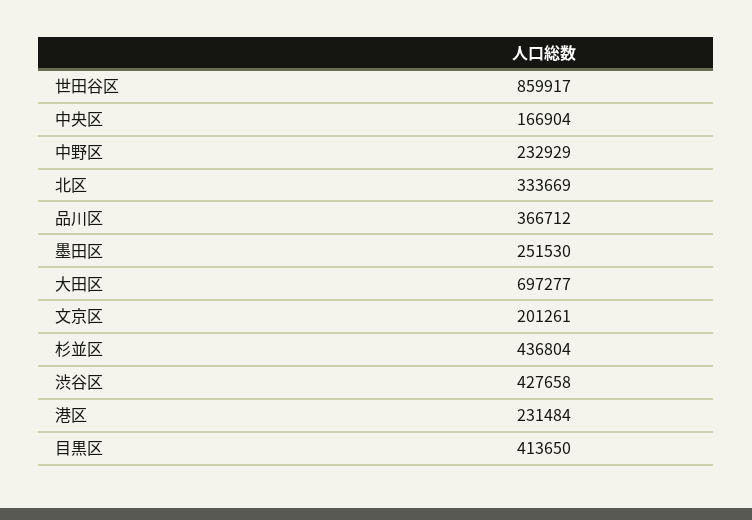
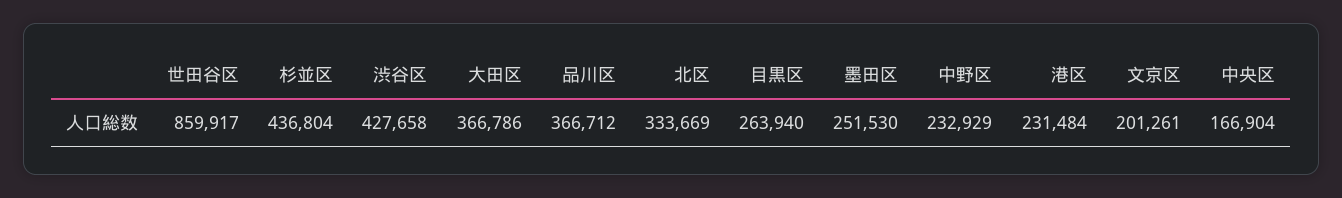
  {
    "世田谷区": 859917,
    "中央区": 166904,
    "中野区": 232929,
    "北区": 333669,
    "品川区": 366712,
    "墨田区": 251530,
-   "大田区": 697277,
+   "大田区": 366786,
    "文京区": 201261,
    "杉並区": 436804,
    "渋谷区": 427658,
    "港区": 231484,
-   "目黒区": 413650
+   "目黒区": 263940
  }

